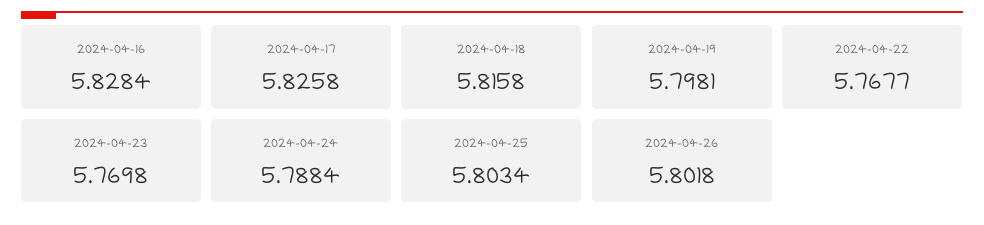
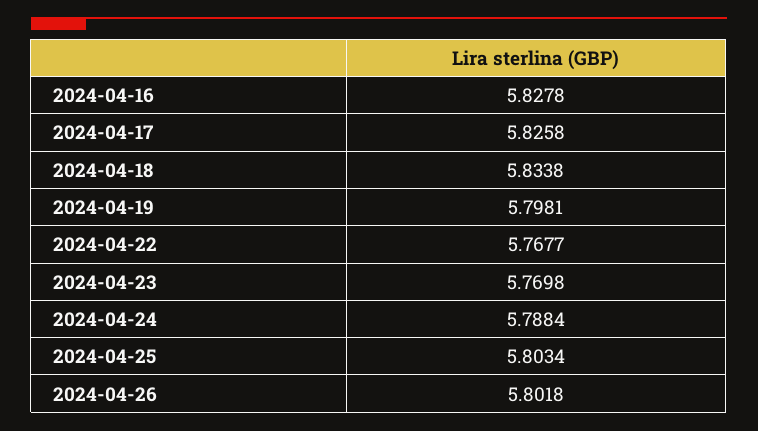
  {
-   "2024-04-16": 5.8284,
+   "2024-04-16": 5.8278,
    "2024-04-17": 5.8258,
-   "2024-04-18": 5.8158,
+   "2024-04-18": 5.8338,
    "2024-04-19": 5.7981,
    "2024-04-22": 5.7677,
    "2024-04-23": 5.7698,
    "2024-04-24": 5.7884,
    "2024-04-25": 5.8034,
    "2024-04-26": 5.8018
  }

